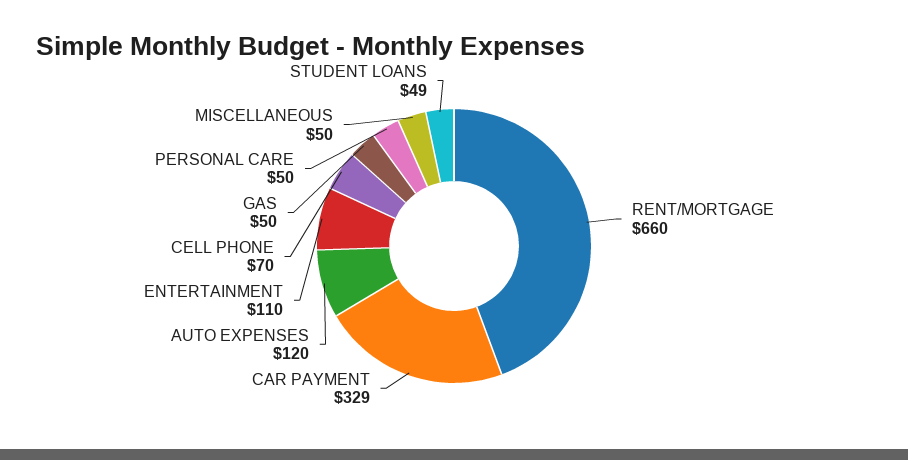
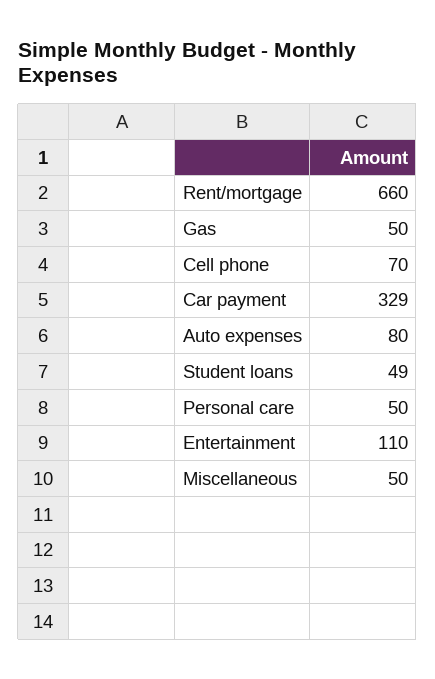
  {
    "RENT/MORTGAGE": 660,
    "CAR PAYMENT": 329,
-   "AUTO EXPENSES": 120,
+   "AUTO EXPENSES": 80,
    "ENTERTAINMENT": 110,
    "CELL PHONE": 70,
    "GAS": 50,
    "PERSONAL CARE": 50,
    "MISCELLANEOUS": 50,
    "STUDENT LOANS": 49
  }

